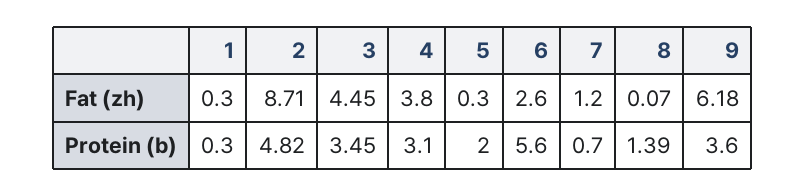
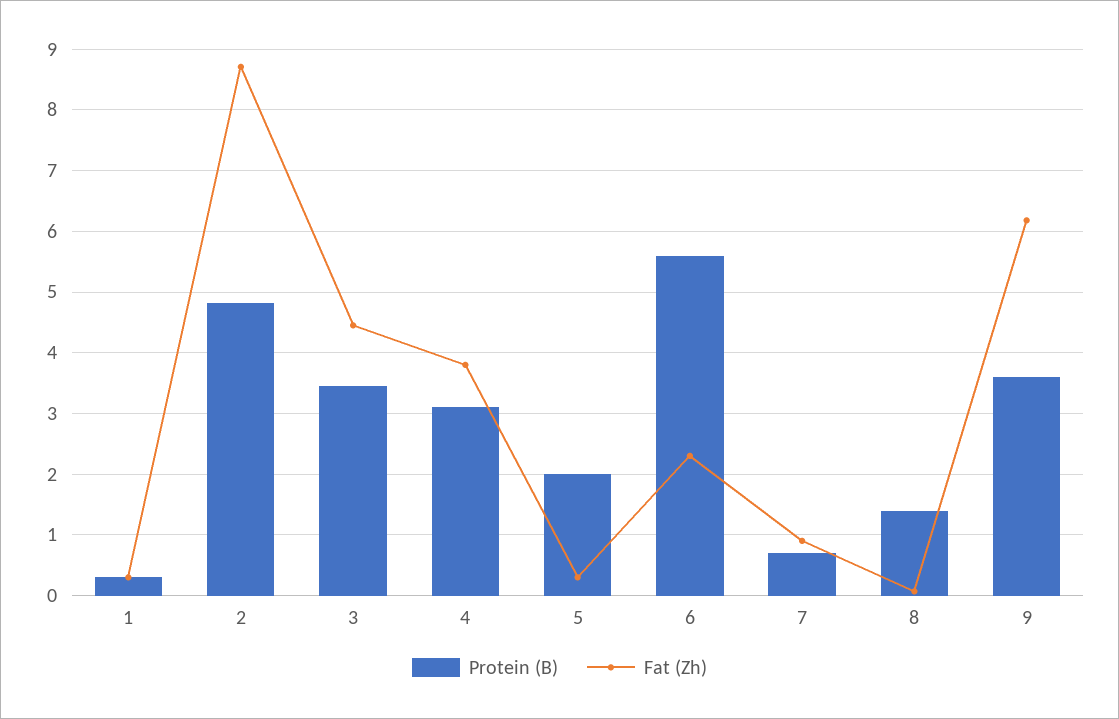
  {
    "Fat (zh)": {
      "1": 0.3,
      "2": 8.71,
      "3": 4.45,
      "4": 3.8,
      "5": 0.3,
-     "6": 2.6,
+     "6": 2.3,
-     "7": 1.2,
+     "7": 0.9,
      "8": 0.07,
      "9": 6.18
    },
    "Protein (b)": {
      "1": 0.3,
      "2": 4.82,
      "3": 3.45,
      "4": 3.1,
      "5": 2,
      "6": 5.6,
      "7": 0.7,
      "8": 1.39,
      "9": 3.6
    }
  }

